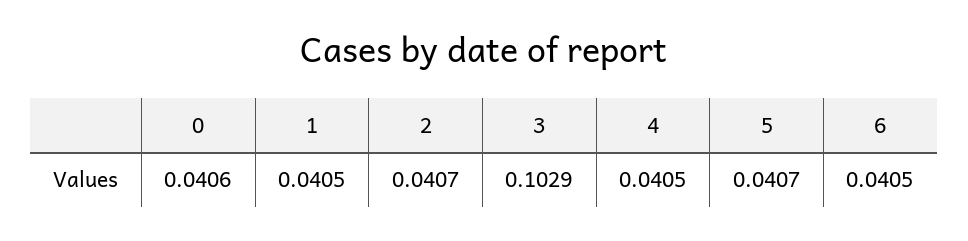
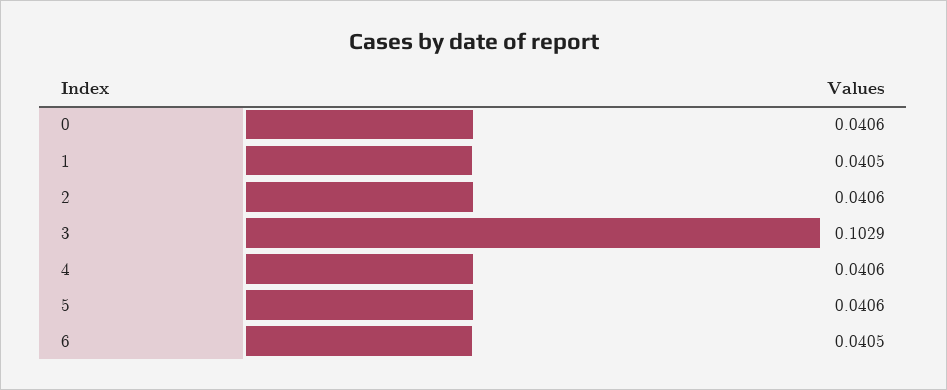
  {
    "0": 0.0406,
    "1": 0.0405,
-   "2": 0.0407,
+   "2": 0.0406,
    "3": 0.1029,
-   "4": 0.0405,
+   "4": 0.0406,
-   "5": 0.0407,
+   "5": 0.0406,
    "6": 0.0405
  }

